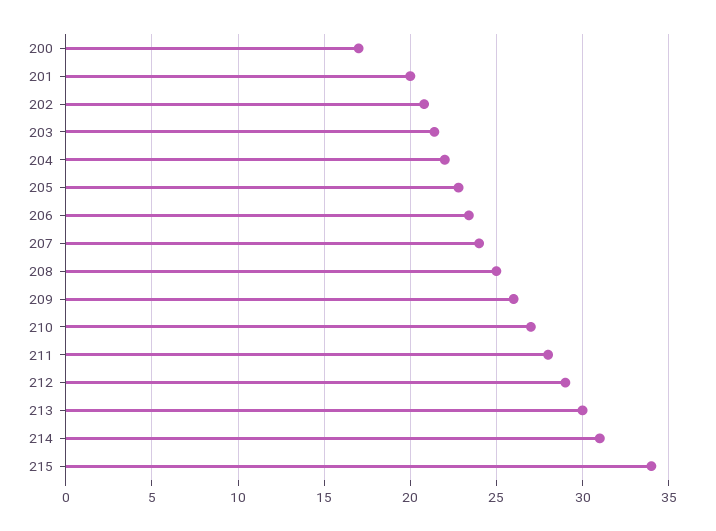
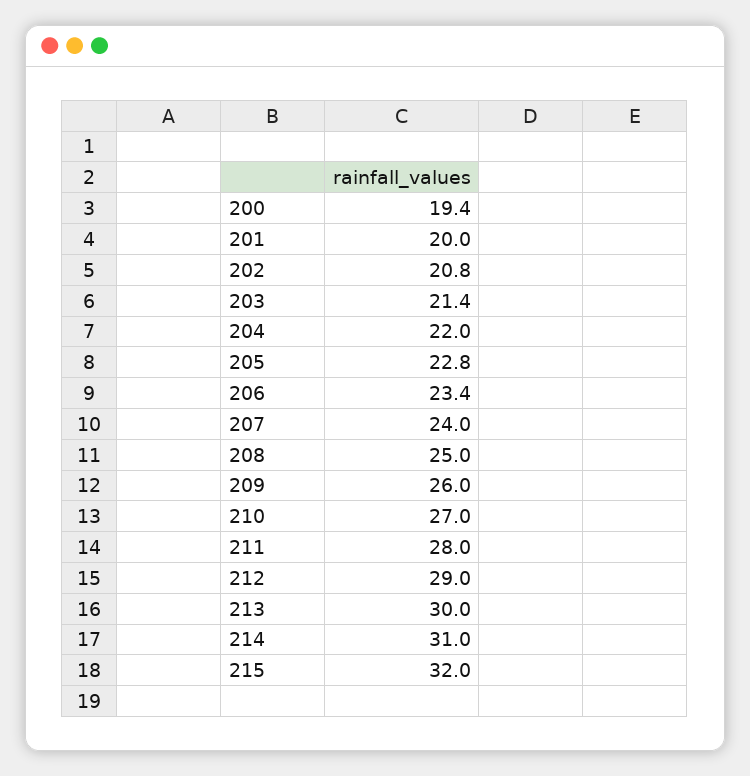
  {
-   "200": 17,
+   "200": 19.4,
    "201": 20,
    "202": 20.8,
    "203": 21.4,
    "204": 22,
    "205": 22.8,
    "206": 23.4,
    "207": 24,
    "208": 25,
    "209": 26,
    "210": 27,
    "211": 28,
    "212": 29,
    "213": 30,
    "214": 31,
-   "215": 34
+   "215": 32
  }

